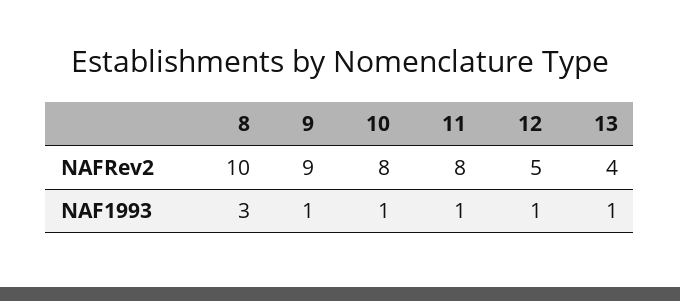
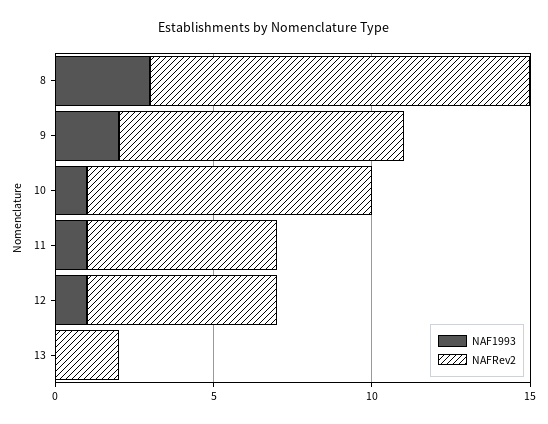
  {
    "NAFRev2": {
-     "8": 10,
+     "8": 12,
      "9": 9,
-     "10": 8,
+     "10": 9,
-     "11": 8,
+     "11": 6,
-     "12": 5,
+     "12": 6,
-     "13": 4
+     "13": 2
    },
    "NAF1993": {
      "8": 3,
-     "9": 1,
+     "9": 2,
      "10": 1,
      "11": 1,
      "12": 1,
-     "13": 1
+     "13": 0
    }
  }

